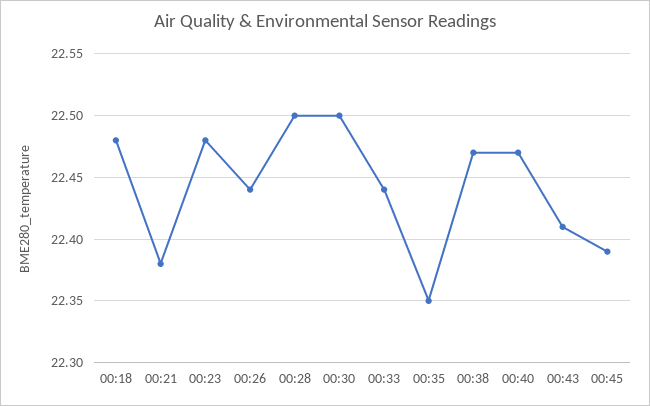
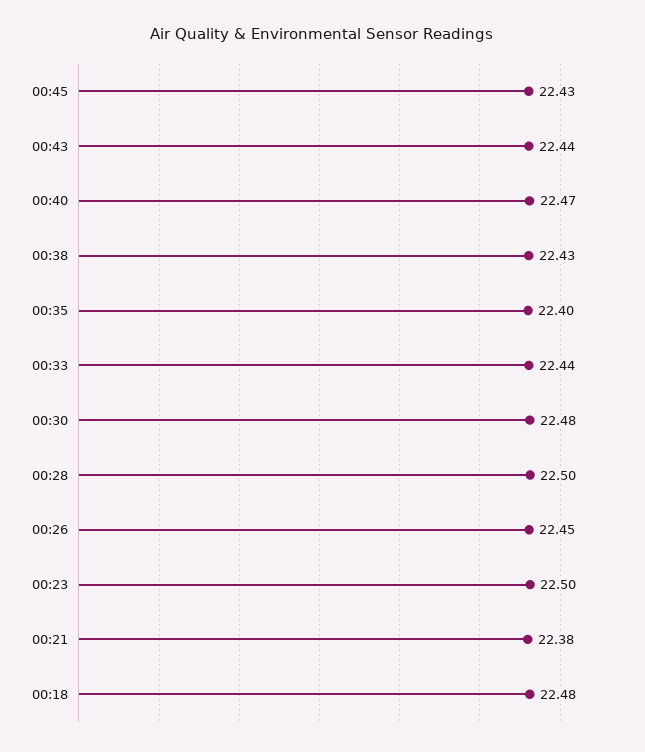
  {
    "00:18": 22.48,
    "00:21": 22.38,
-   "00:23": 22.48,
+   "00:23": 22.5,
-   "00:26": 22.44,
+   "00:26": 22.45,
    "00:28": 22.5,
-   "00:30": 22.5,
+   "00:30": 22.48,
    "00:33": 22.44,
-   "00:35": 22.35,
+   "00:35": 22.4,
-   "00:38": 22.47,
+   "00:38": 22.43,
    "00:40": 22.47,
-   "00:43": 22.41,
+   "00:43": 22.44,
-   "00:45": 22.39
+   "00:45": 22.43
  }

